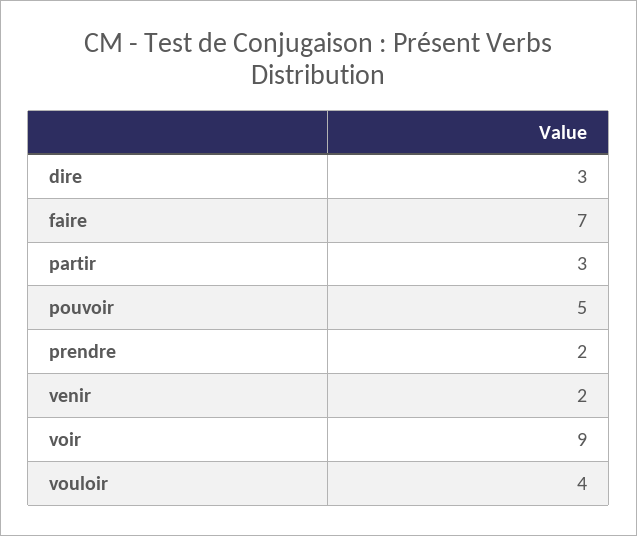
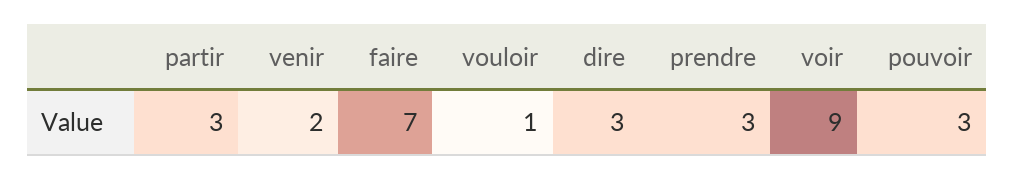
  {
    "dire": 3,
    "faire": 7,
    "partir": 3,
-   "pouvoir": 5,
+   "pouvoir": 3,
-   "prendre": 2,
+   "prendre": 3,
    "venir": 2,
    "voir": 9,
-   "vouloir": 4
+   "vouloir": 1
  }

